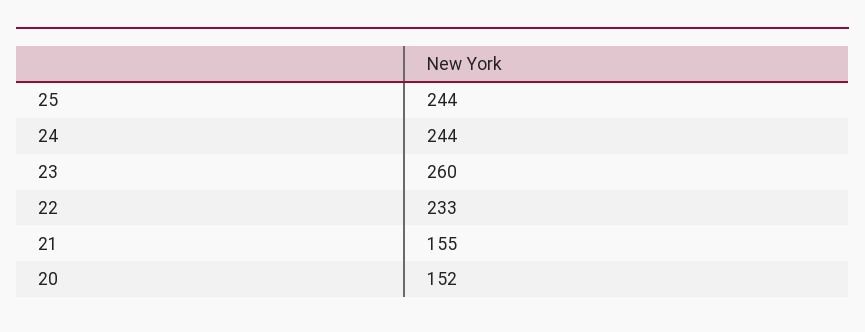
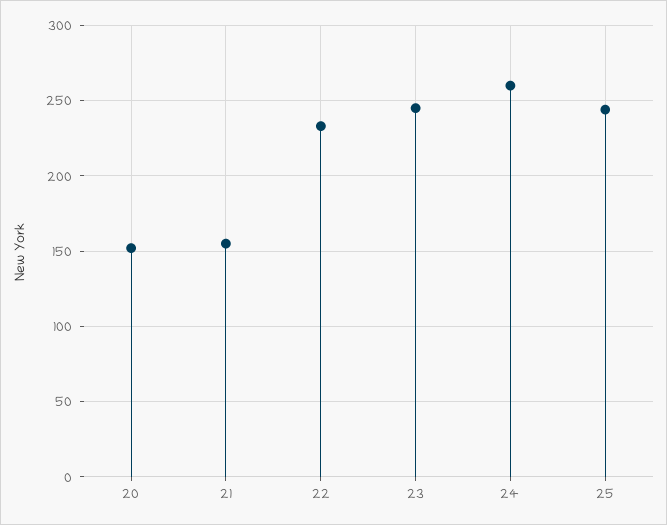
  {
    "25": 244,
-   "24": 244,
+   "24": 260,
-   "23": 260,
+   "23": 245,
    "22": 233,
    "21": 155,
    "20": 152
  }

